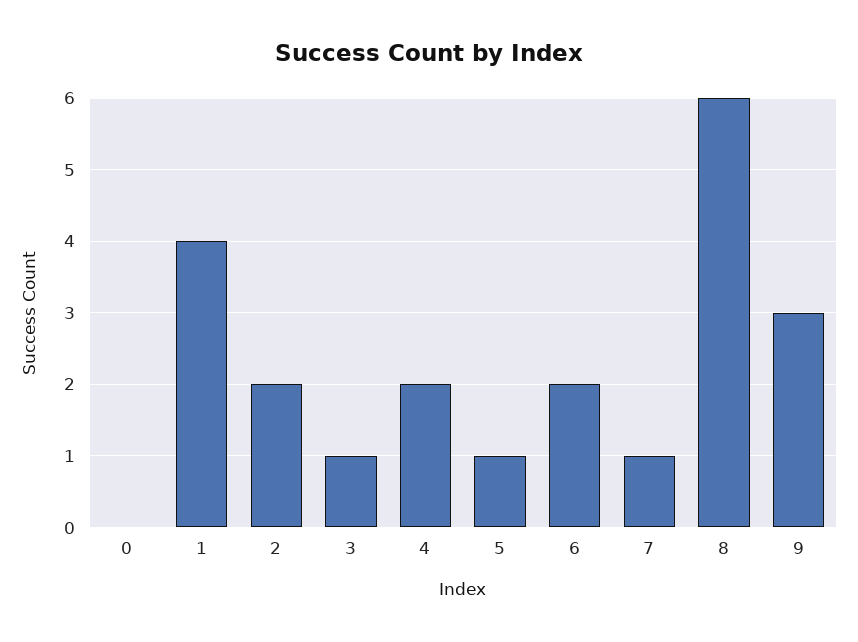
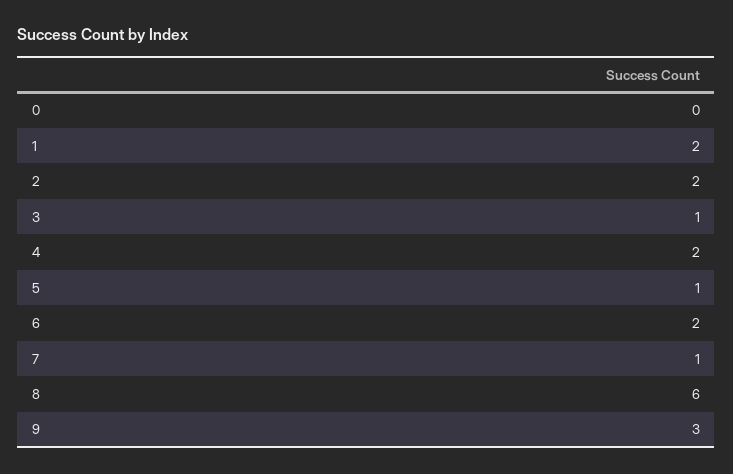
  {
    "0": 0,
-   "1": 4,
+   "1": 2,
    "2": 2,
    "3": 1,
    "4": 2,
    "5": 1,
    "6": 2,
    "7": 1,
    "8": 6,
    "9": 3
  }

